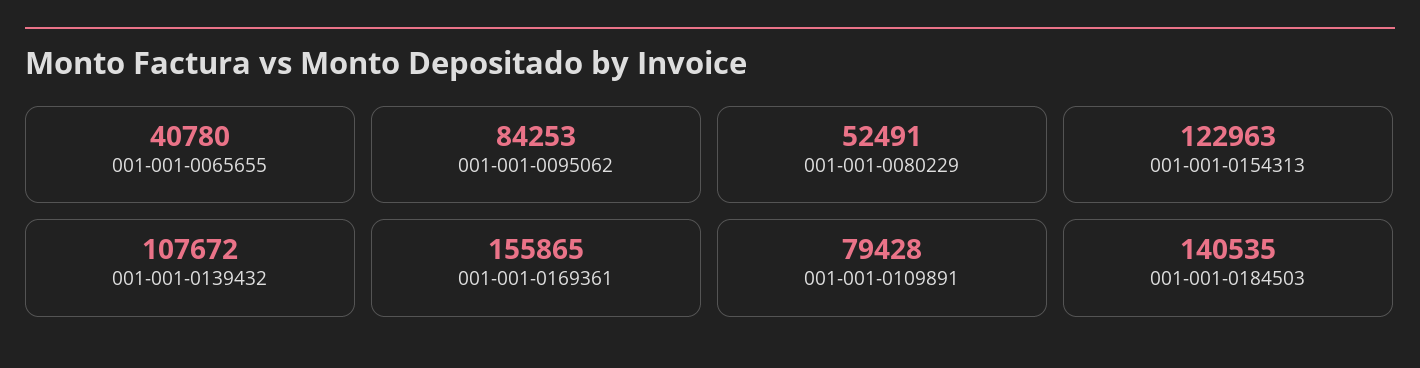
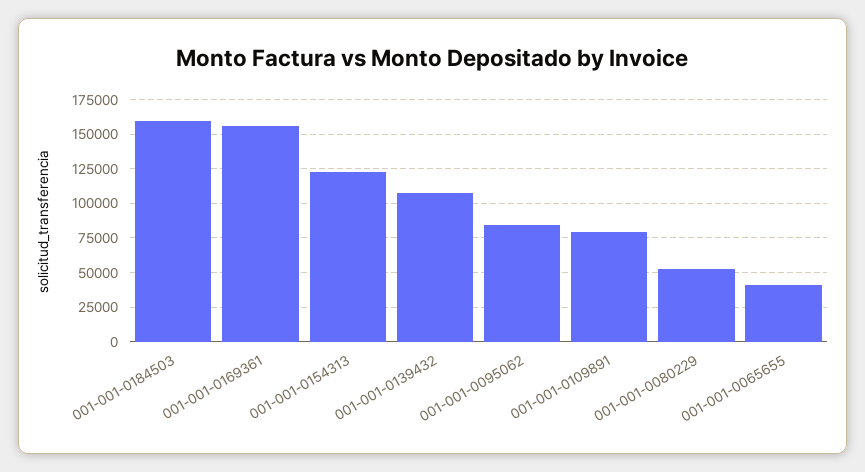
  {
    "001-001-0065655": 40780,
    "001-001-0095062": 84253,
    "001-001-0080229": 52491,
    "001-001-0154313": 122963,
    "001-001-0139432": 107672,
    "001-001-0169361": 155865,
    "001-001-0109891": 79428,
-   "001-001-0184503": 140535
+   "001-001-0184503": 160000
  }

